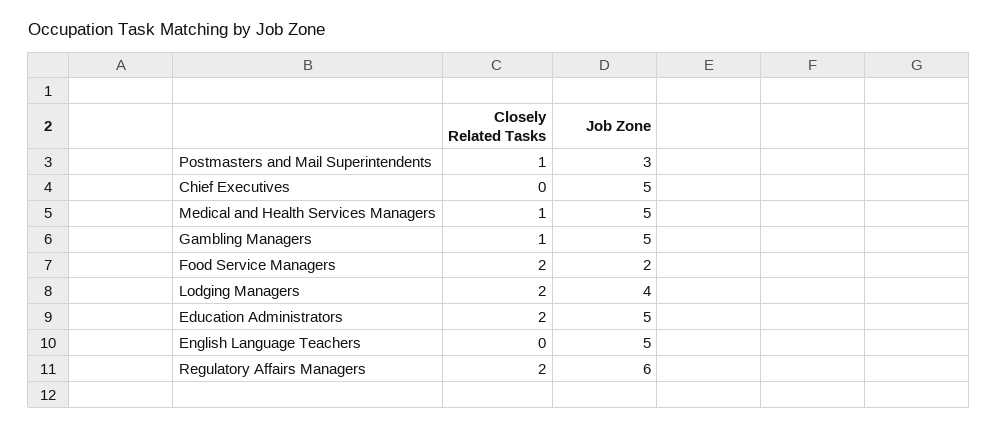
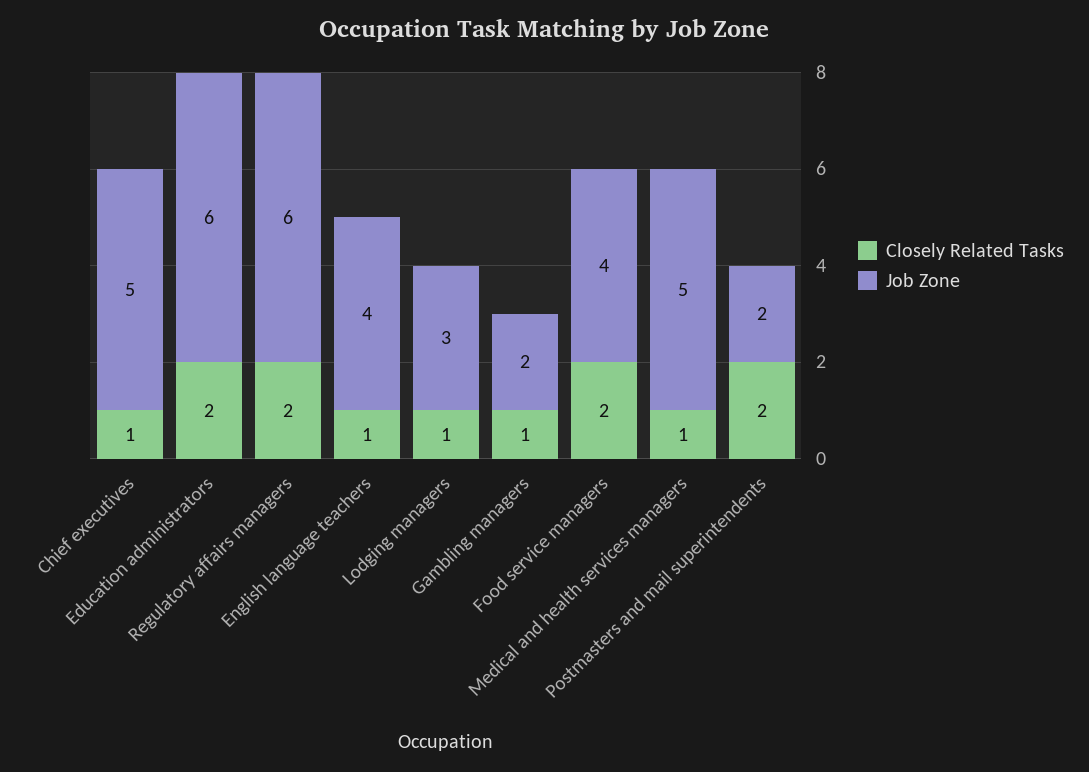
  {
    "Closely Related Tasks": {
-     "Postmasters and Mail Superintendents": 1,
+     "Postmasters and Mail Superintendents": 2,
-     "Chief Executives": 0,
+     "Chief Executives": 1,
      "Medical and Health Services Managers": 1,
      "Gambling Managers": 1,
      "Food Service Managers": 2,
-     "Lodging Managers": 2,
+     "Lodging Managers": 1,
      "Education Administrators": 2,
-     "English Language Teachers": 0,
+     "English Language Teachers": 1,
      "Regulatory Affairs Managers": 2
    },
    "Job Zone": {
-     "Postmasters and Mail Superintendents": 3,
+     "Postmasters and Mail Superintendents": 2,
      "Chief Executives": 5,
      "Medical and Health Services Managers": 5,
-     "Gambling Managers": 5,
+     "Gambling Managers": 2,
-     "Food Service Managers": 2,
+     "Food Service Managers": 4,
-     "Lodging Managers": 4,
+     "Lodging Managers": 3,
-     "Education Administrators": 5,
+     "Education Administrators": 6,
-     "English Language Teachers": 5,
+     "English Language Teachers": 4,
      "Regulatory Affairs Managers": 6
    }
  }

